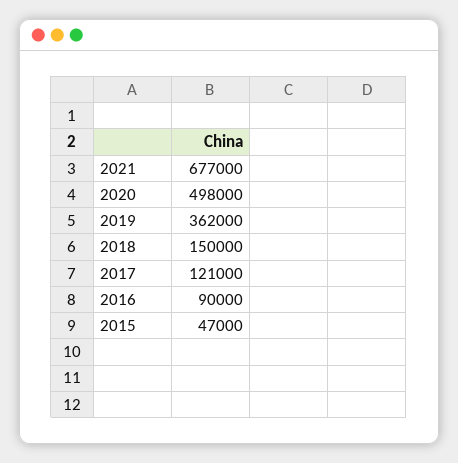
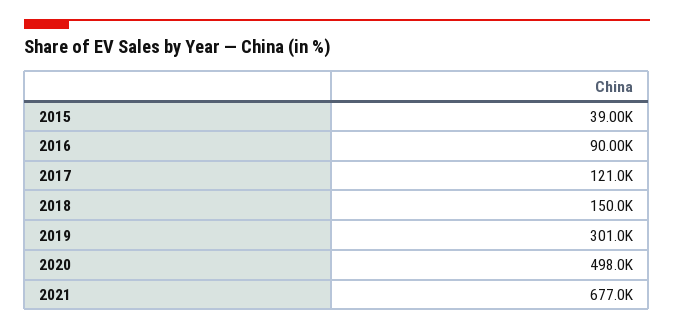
  {
    "2021": 677000,
    "2020": 498000,
-   "2019": 362000,
+   "2019": 301000,
    "2018": 150000,
    "2017": 121000,
    "2016": 90000,
-   "2015": 47000
+   "2015": 39000
  }

